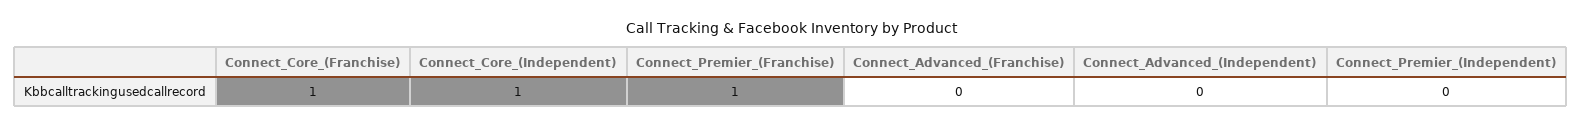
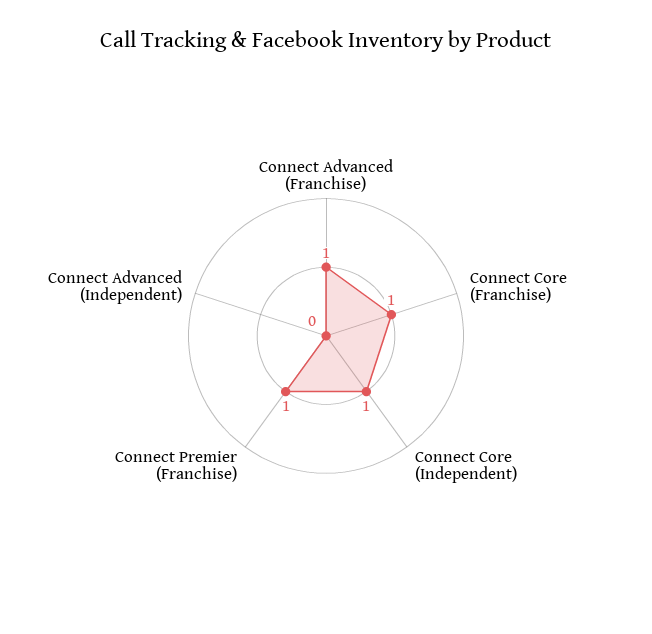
  {
    "Connect_Core_(Franchise)": 1,
    "Connect_Core_(Independent)": 1,
    "Connect_Premier_(Franchise)": 1,
-   "Connect_Advanced_(Franchise)": 0,
+   "Connect_Advanced_(Franchise)": 1,
-   "Connect_Advanced_(Independent)": 0,
+   "Connect_Advanced_(Independent)": 0
-   "Connect_Premier_(Independent)": 0
  }

